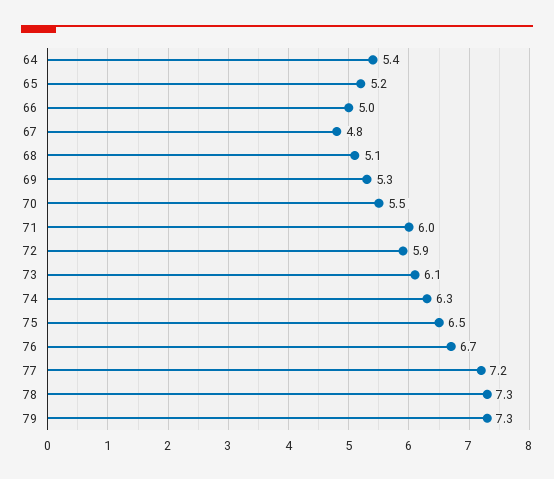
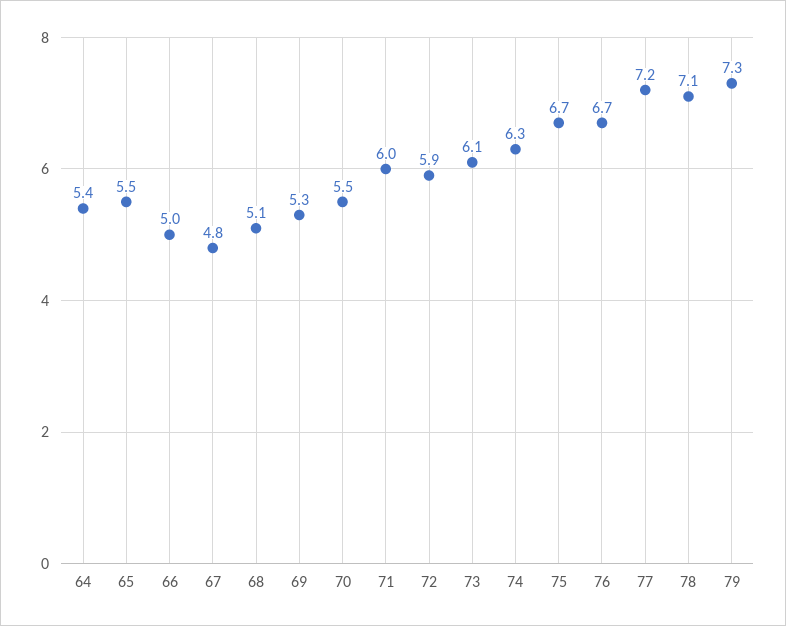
  {
    "64": 5.4,
-   "65": 5.2,
+   "65": 5.5,
    "66": 5,
    "67": 4.8,
    "68": 5.1,
    "69": 5.3,
    "70": 5.5,
    "71": 6,
    "72": 5.9,
    "73": 6.1,
    "74": 6.3,
-   "75": 6.5,
+   "75": 6.7,
    "76": 6.7,
    "77": 7.2,
-   "78": 7.3,
+   "78": 7.1,
    "79": 7.3
  }

